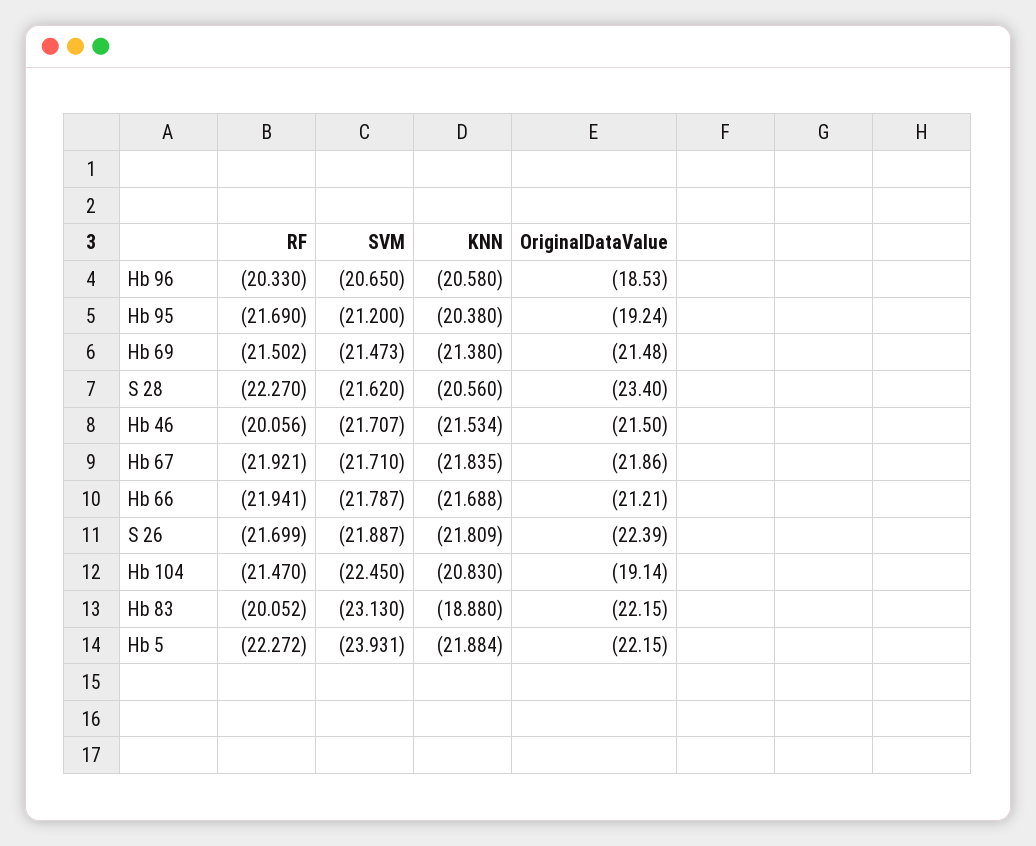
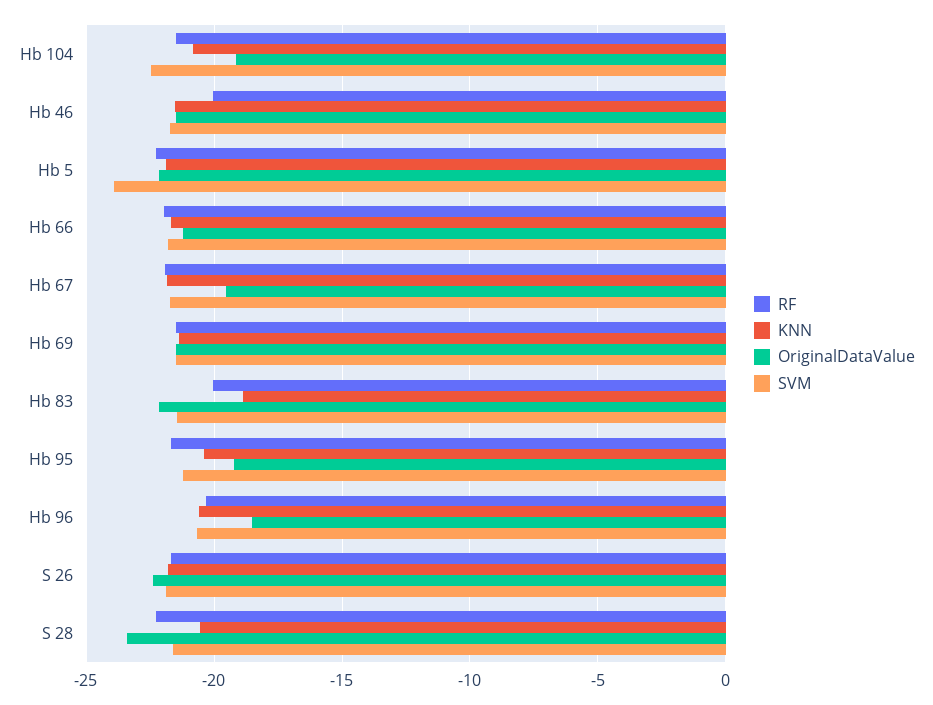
  {
    "RF": {
      "Hb 96": -20.33,
      "Hb 95": -21.69,
      "Hb 69": -21.502,
      "S 28": -22.27,
      "Hb 46": -20.056,
      "Hb 67": -21.921,
      "Hb 66": -21.941,
      "S 26": -21.699,
      "Hb 104": -21.47,
      "Hb 83": -20.052,
      "Hb 5": -22.272
    },
    "SVM": {
      "Hb 96": -20.65,
      "Hb 95": -21.2,
      "Hb 69": -21.473,
      "S 28": -21.62,
      "Hb 46": -21.707,
      "Hb 67": -21.71,
      "Hb 66": -21.787,
      "S 26": -21.887,
      "Hb 104": -22.45,
-     "Hb 83": -23.13,
+     "Hb 83": -21.5,
      "Hb 5": -23.931
    },
    "KNN": {
      "Hb 96": -20.58,
      "Hb 95": -20.38,
      "Hb 69": -21.38,
      "S 28": -20.56,
      "Hb 46": -21.534,
      "Hb 67": -21.835,
      "Hb 66": -21.688,
      "S 26": -21.809,
      "Hb 104": -20.83,
      "Hb 83": -18.88,
      "Hb 5": -21.884
    },
    "OriginalDataValue": {
      "Hb 96": -18.53,
      "Hb 95": -19.24,
      "Hb 69": -21.48,
      "S 28": -23.4,
      "Hb 46": -21.5,
-     "Hb 67": -21.86,
+     "Hb 67": -19.5,
      "Hb 66": -21.21,
      "S 26": -22.39,
      "Hb 104": -19.14,
      "Hb 83": -22.15,
      "Hb 5": -22.15
    }
  }

